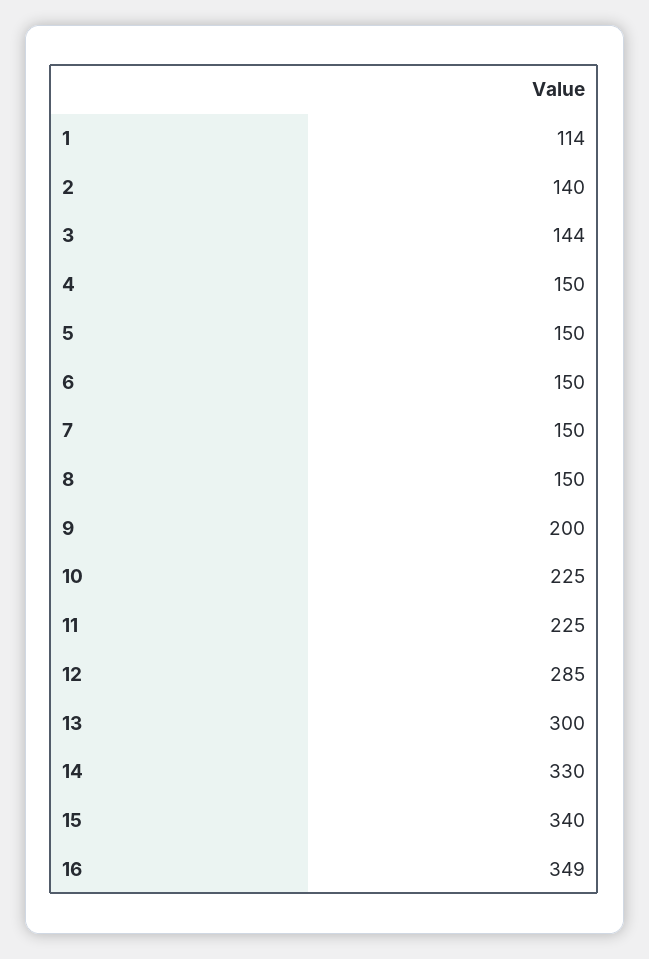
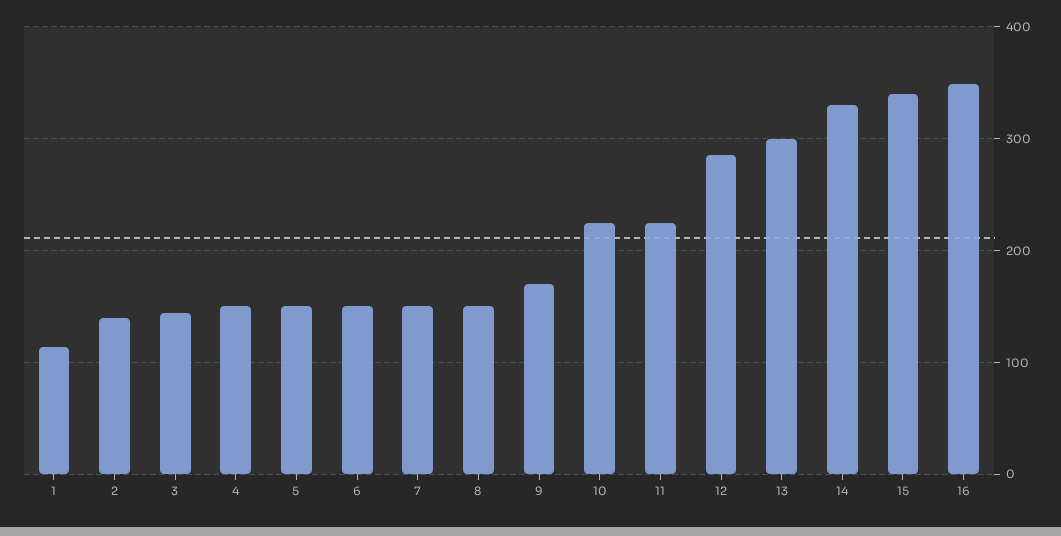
  {
    "1": 114,
    "2": 140,
    "3": 144,
    "4": 150,
    "5": 150,
    "6": 150,
    "7": 150,
    "8": 150,
-   "9": 200,
+   "9": 170,
    "10": 225,
    "11": 225,
    "12": 285,
    "13": 300,
    "14": 330,
    "15": 340,
    "16": 349
  }

